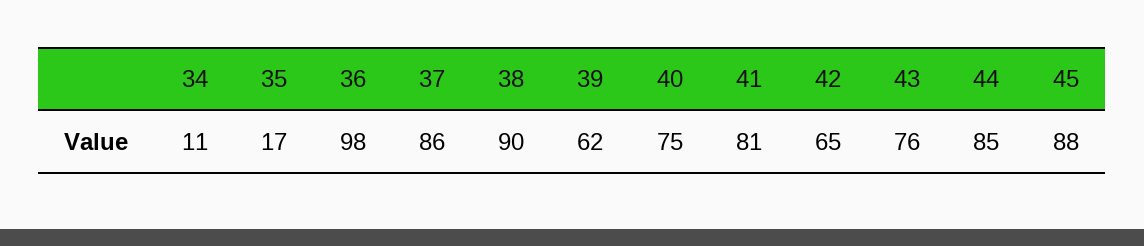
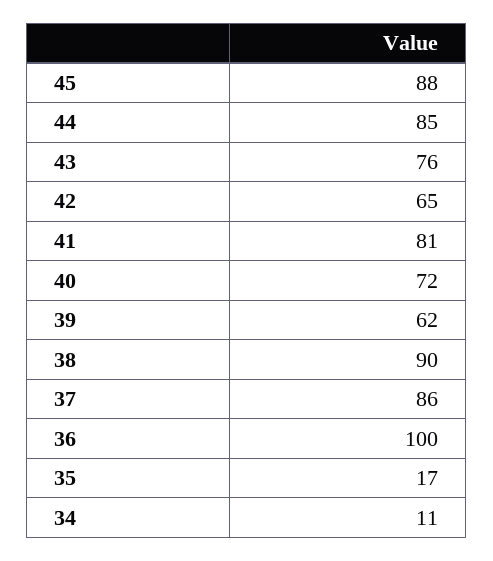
  {
    "34": 11,
    "35": 17,
-   "36": 98,
+   "36": 100,
    "37": 86,
    "38": 90,
    "39": 62,
-   "40": 75,
+   "40": 72,
    "41": 81,
    "42": 65,
    "43": 76,
    "44": 85,
    "45": 88
  }

